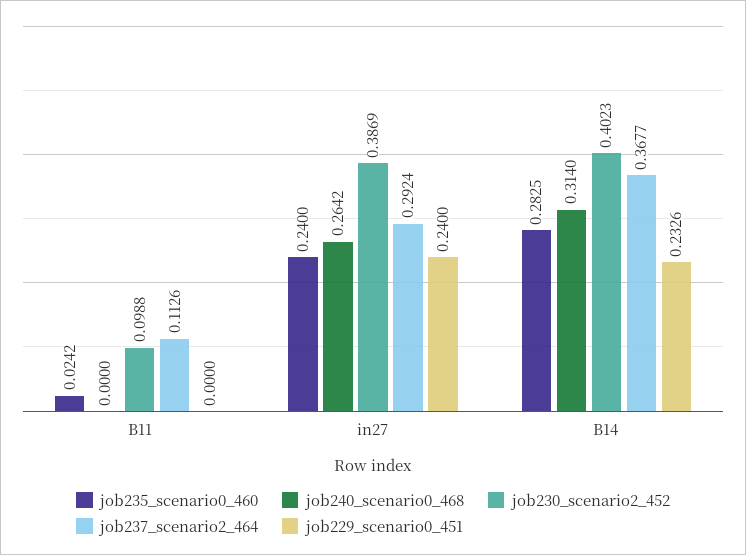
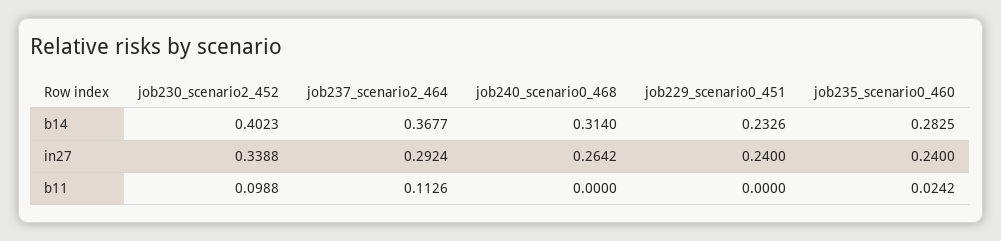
  {
    "job235_scenario0_460": {
      "B11": 0.0242,
      "in27": 0.24,
      "B14": 0.2825
    },
    "job240_scenario0_468": {
      "B11": 0,
      "in27": 0.2642,
      "B14": 0.314
    },
    "job230_scenario2_452": {
      "B11": 0.0988,
-     "in27": 0.3869,
+     "in27": 0.3388,
      "B14": 0.4023
    },
    "job237_scenario2_464": {
      "B11": 0.1126,
      "in27": 0.2924,
      "B14": 0.3677
    },
    "job229_scenario0_451": {
      "B11": 0,
      "in27": 0.24,
      "B14": 0.2326
    }
  }

